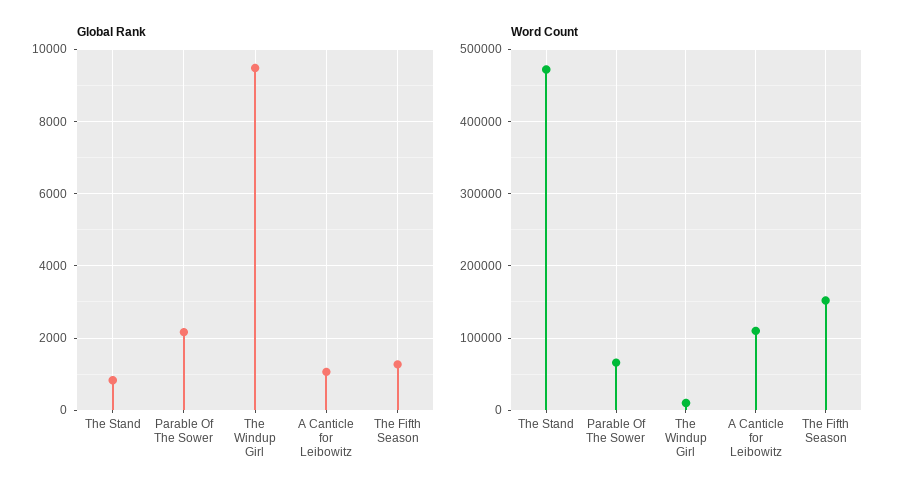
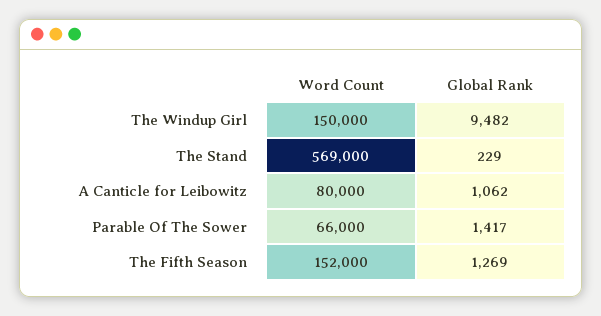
  {
    "Global Rank": {
-     "The Stand": 800,
+     "The Stand": 229,
-     "Parable Of The Sower": 2200,
+     "Parable Of The Sower": 1417,
      "The Windup Girl": 9482,
      "A Canticle for Leibowitz": 1062,
      "The Fifth Season": 1269
    },
    "Word Count": {
-     "The Stand": 470000,
+     "The Stand": 569000,
      "Parable Of The Sower": 66000,
-     "The Windup Girl": 10000,
+     "The Windup Girl": 150000,
-     "A Canticle for Leibowitz": 110000,
+     "A Canticle for Leibowitz": 80000,
      "The Fifth Season": 152000
    }
  }

